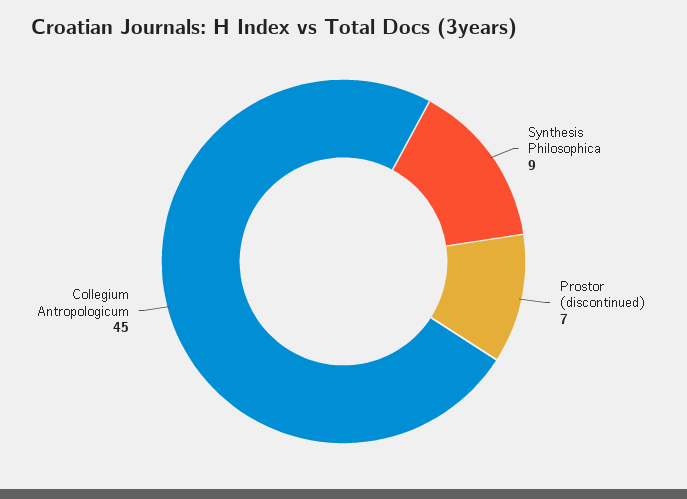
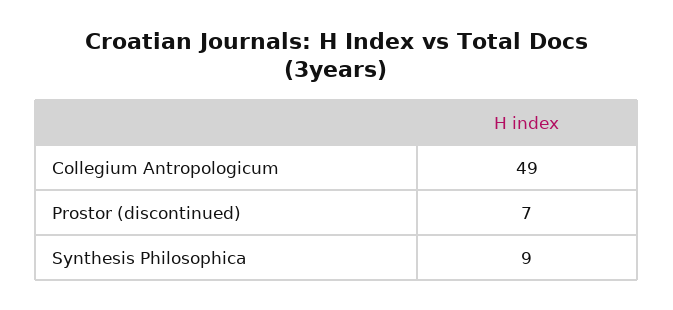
  {
    "Synthesis Philosophica": 9,
    "Prostor (discontinued)": 7,
-   "Collegium Antropologicum": 45
+   "Collegium Antropologicum": 49
  }

